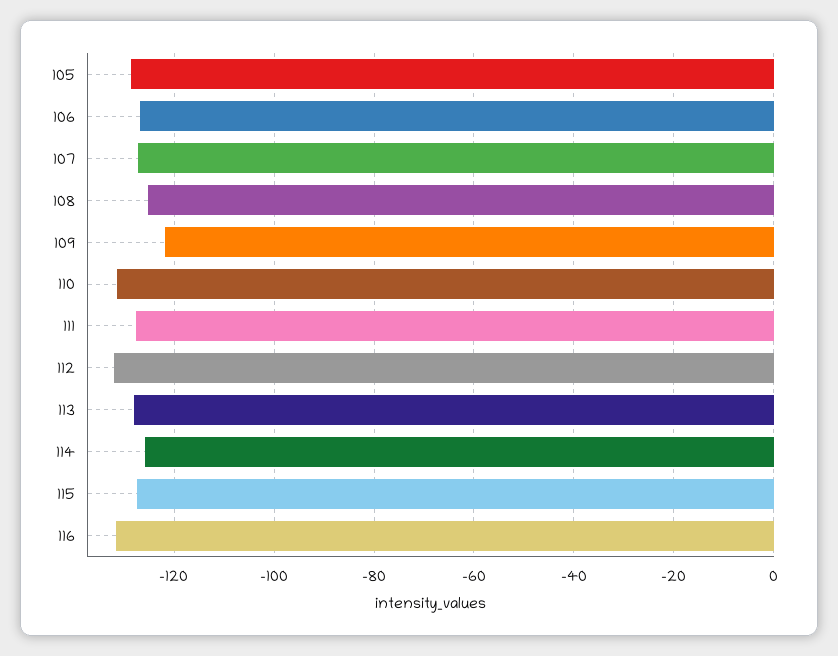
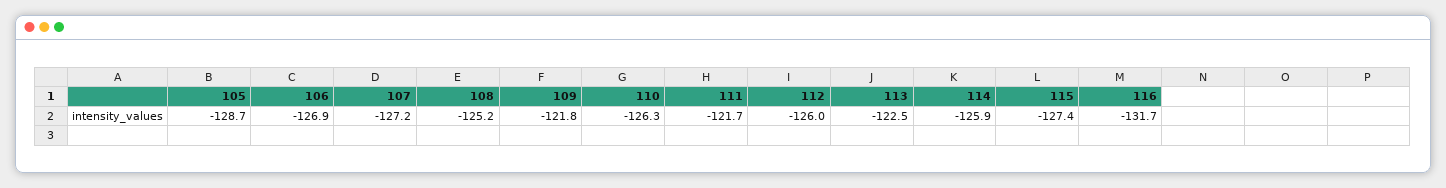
  {
    "105": -128.7,
    "106": -126.9,
    "107": -127.2,
    "108": -125.2,
    "109": -121.8,
-   "110": -132,
+   "110": -126.3,
-   "111": -128,
+   "111": -121.7,
-   "112": -132,
+   "112": -126,
-   "113": -128,
+   "113": -122.5,
    "114": -125.9,
    "115": -127.4,
    "116": -131.7
  }

